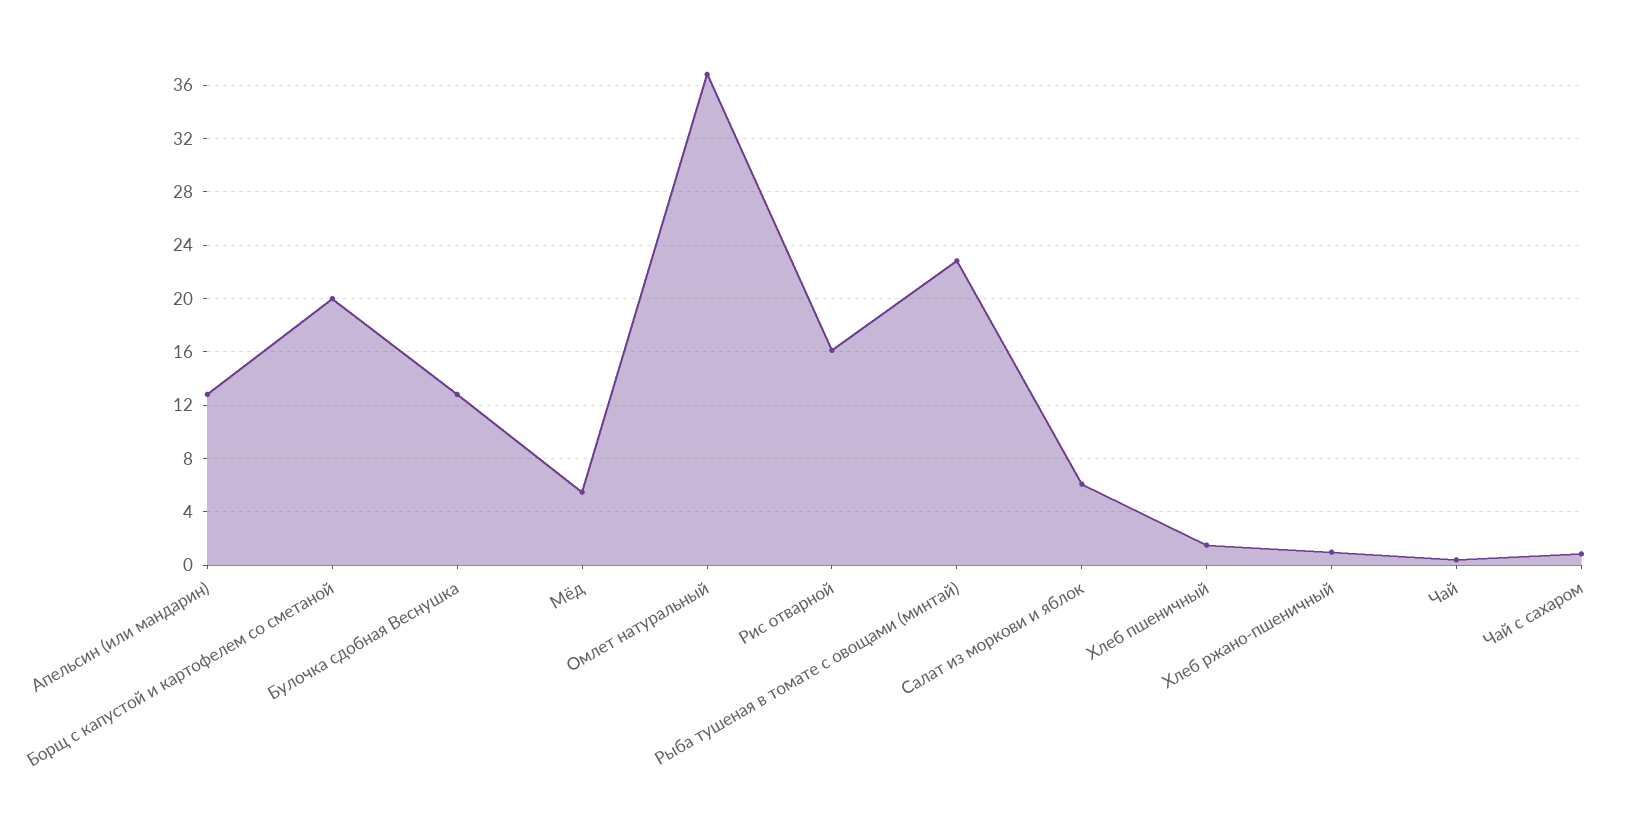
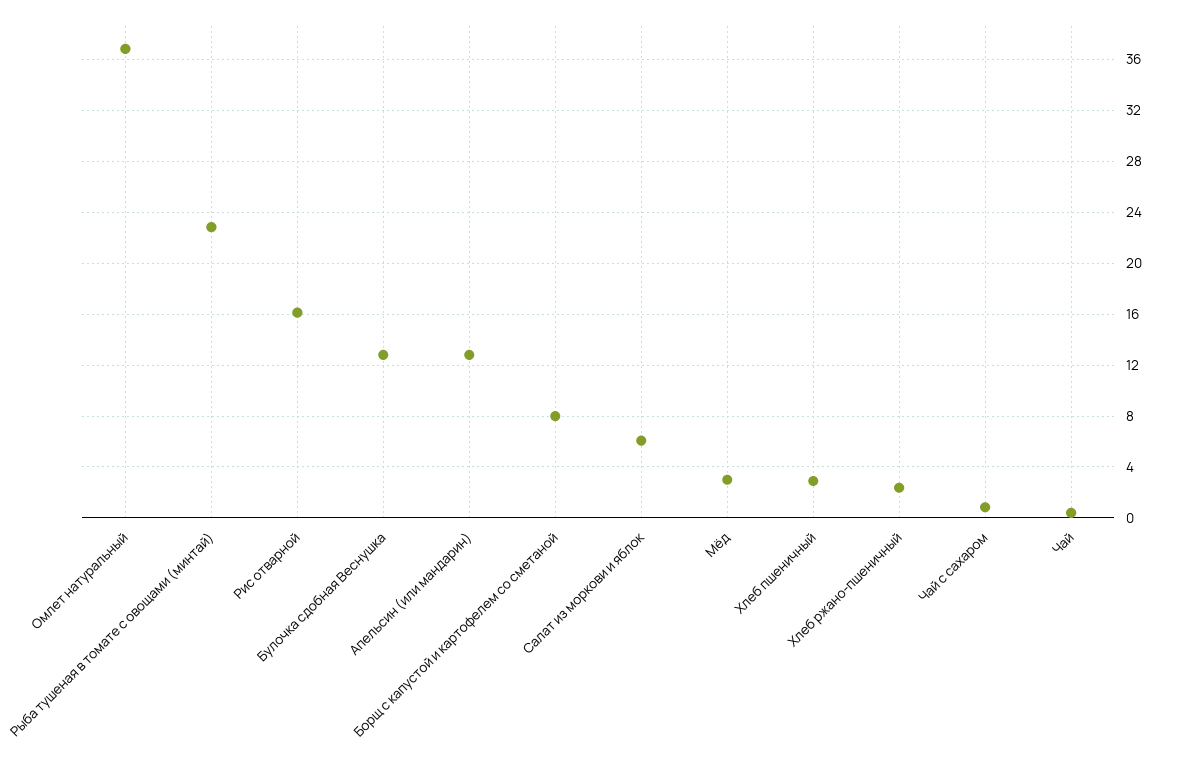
  {
    "Апельсин (или мандарин)": 13,
-   "Борщ с капустой и картофелем со сметаной": 20,
+   "Борщ с капустой и картофелем со сметаной": 8,
    "Булочка сдобная Веснушка": 13,
-   "Мёд": 5.5,
+   "Мёд": 3,
    "Омлет натуральный": 37,
    "Рис отварной": 16,
    "Рыба тушеная в томате с овощами (минтай)": 23,
    "Салат из моркови и яблок": 6,
-   "Хлеб пшеничный": 1.5,
+   "Хлеб пшеничный": 3,
-   "Хлеб ржано-пшеничный": 1,
+   "Хлеб ржано-пшеничный": 2.5,
    "Чай": 0.5,
    "Чай с сахаром": 1
  }

